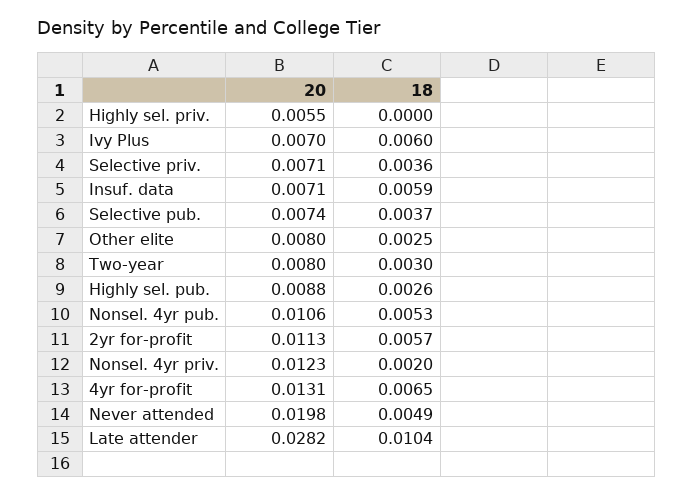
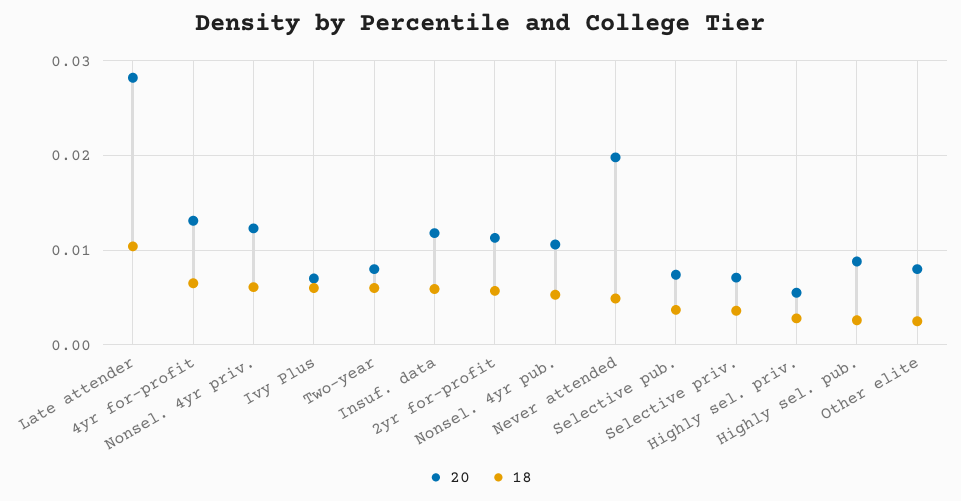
  {
    "20": {
      "Highly sel. priv.": 0.0055,
      "Ivy Plus": 0.007,
      "Selective priv.": 0.0071,
-     "Insuf. data": 0.0071,
+     "Insuf. data": 0.012,
      "Selective pub.": 0.0074,
      "Other elite": 0.008,
      "Two-year": 0.008,
      "Highly sel. pub.": 0.0088,
      "Nonsel. 4yr pub.": 0.0106,
      "2yr for-profit": 0.0113,
      "Nonsel. 4yr priv.": 0.0123,
      "4yr for-profit": 0.0131,
      "Never attended": 0.0198,
      "Late attender": 0.0282
    },
    "18": {
-     "Highly sel. priv.": 0,
+     "Highly sel. priv.": 0.003,
      "Ivy Plus": 0.006,
      "Selective priv.": 0.0036,
      "Insuf. data": 0.0059,
      "Selective pub.": 0.0037,
      "Other elite": 0.0025,
-     "Two-year": 0.003,
+     "Two-year": 0.006,
      "Highly sel. pub.": 0.0026,
      "Nonsel. 4yr pub.": 0.0053,
      "2yr for-profit": 0.0057,
-     "Nonsel. 4yr priv.": 0.002,
+     "Nonsel. 4yr priv.": 0.006,
      "4yr for-profit": 0.0065,
      "Never attended": 0.0049,
      "Late attender": 0.0104
    }
  }

